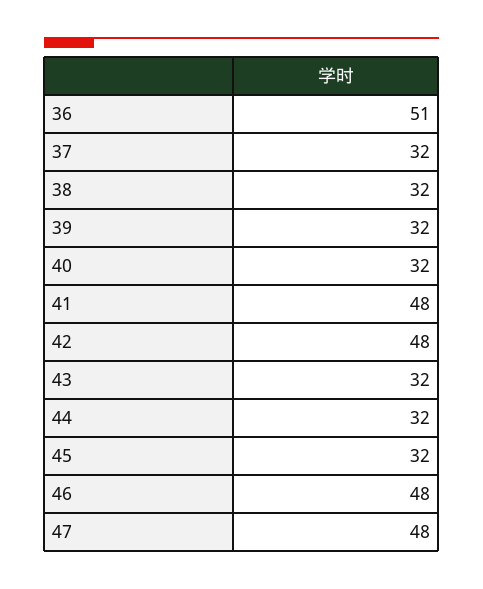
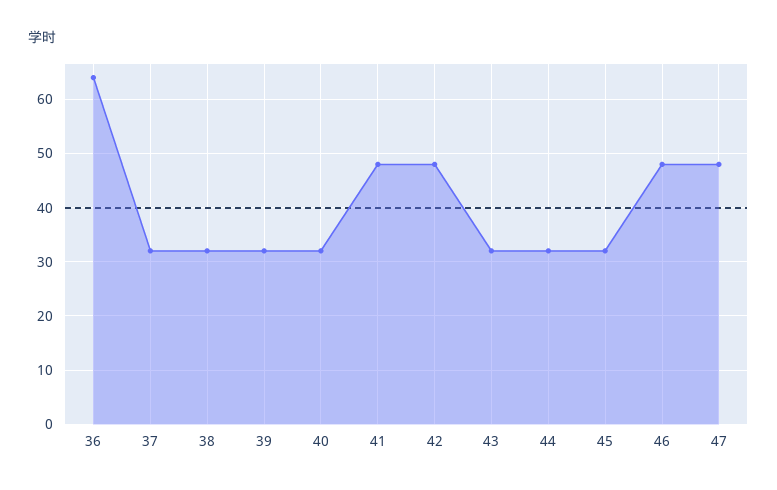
  {
-   "36": 51,
+   "36": 65,
    "37": 32,
    "38": 32,
    "39": 32,
    "40": 32,
    "41": 48,
    "42": 48,
    "43": 32,
    "44": 32,
    "45": 32,
    "46": 48,
    "47": 48
  }

